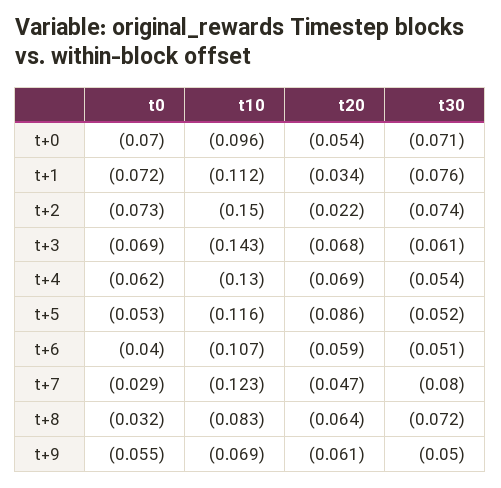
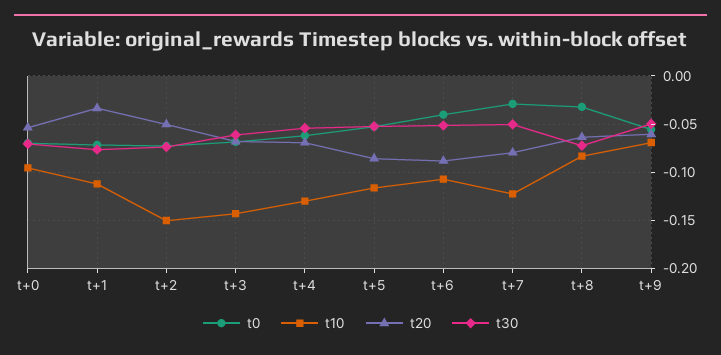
  {
    "t0": {
      "t+0": -0.07,
      "t+1": -0.072,
      "t+2": -0.073,
      "t+3": -0.069,
      "t+4": -0.062,
      "t+5": -0.053,
      "t+6": -0.04,
      "t+7": -0.029,
      "t+8": -0.032,
      "t+9": -0.055
    },
    "t10": {
      "t+0": -0.096,
      "t+1": -0.112,
      "t+2": -0.15,
      "t+3": -0.143,
      "t+4": -0.13,
      "t+5": -0.116,
      "t+6": -0.107,
      "t+7": -0.123,
      "t+8": -0.083,
      "t+9": -0.069
    },
    "t20": {
      "t+0": -0.054,
      "t+1": -0.034,
-     "t+2": -0.022,
+     "t+2": -0.05,
      "t+3": -0.068,
      "t+4": -0.069,
      "t+5": -0.086,
-     "t+6": -0.059,
+     "t+6": -0.09,
-     "t+7": -0.047,
+     "t+7": -0.08,
      "t+8": -0.064,
      "t+9": -0.061
    },
    "t30": {
      "t+0": -0.071,
      "t+1": -0.076,
      "t+2": -0.074,
      "t+3": -0.061,
      "t+4": -0.054,
      "t+5": -0.052,
      "t+6": -0.051,
-     "t+7": -0.08,
+     "t+7": -0.05,
      "t+8": -0.072,
      "t+9": -0.05
    }
  }

